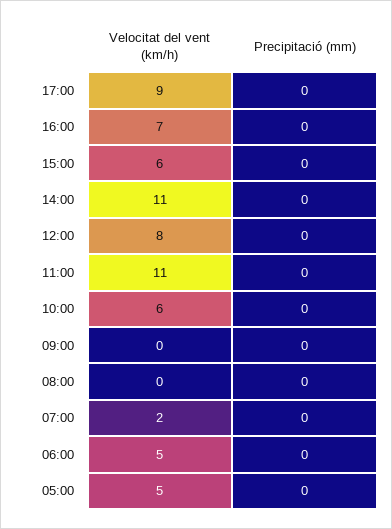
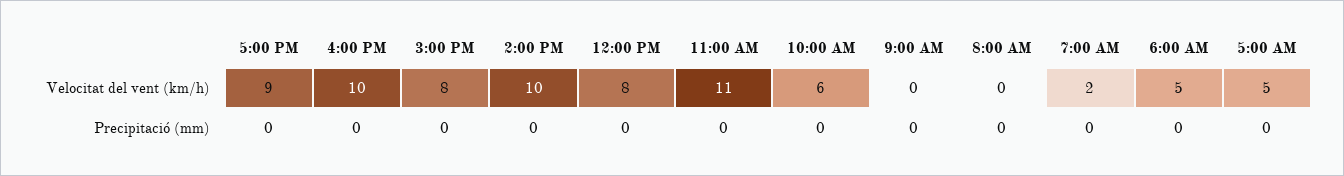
  {
    "Velocitat del vent (km/h)": {
      "17:00": 9,
-     "16:00": 7,
+     "16:00": 10,
-     "15:00": 6,
+     "15:00": 8,
-     "14:00": 11,
+     "14:00": 10,
      "12:00": 8,
      "11:00": 11,
      "10:00": 6,
      "09:00": 0,
      "08:00": 0,
      "07:00": 2,
      "06:00": 5,
      "05:00": 5
    },
    "Precipitació (mm)": {
      "17:00": 0,
      "16:00": 0,
      "15:00": 0,
      "14:00": 0,
      "12:00": 0,
      "11:00": 0,
      "10:00": 0,
      "09:00": 0,
      "08:00": 0,
      "07:00": 0,
      "06:00": 0,
      "05:00": 0
    }
  }

